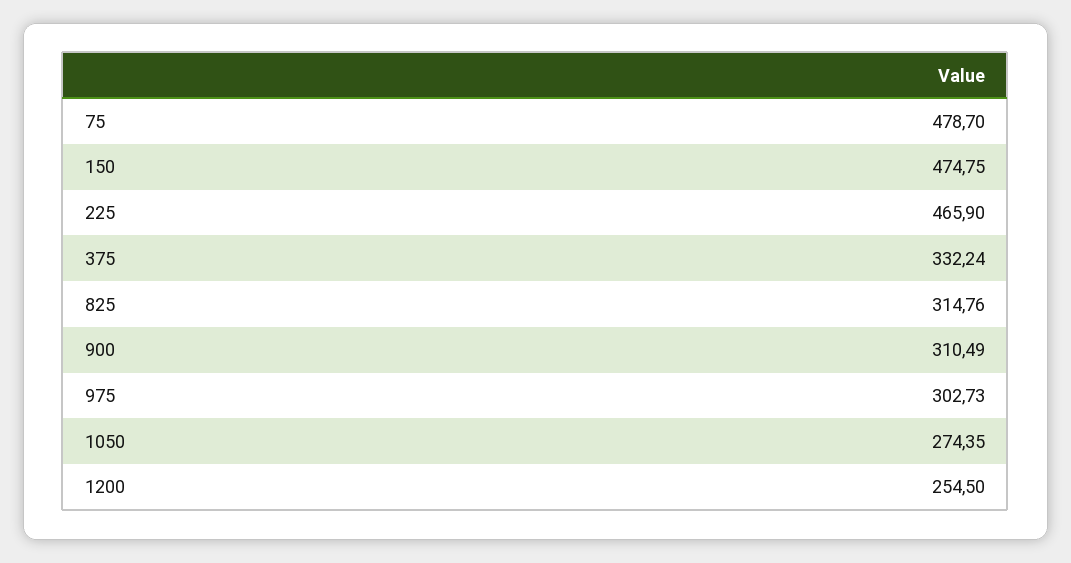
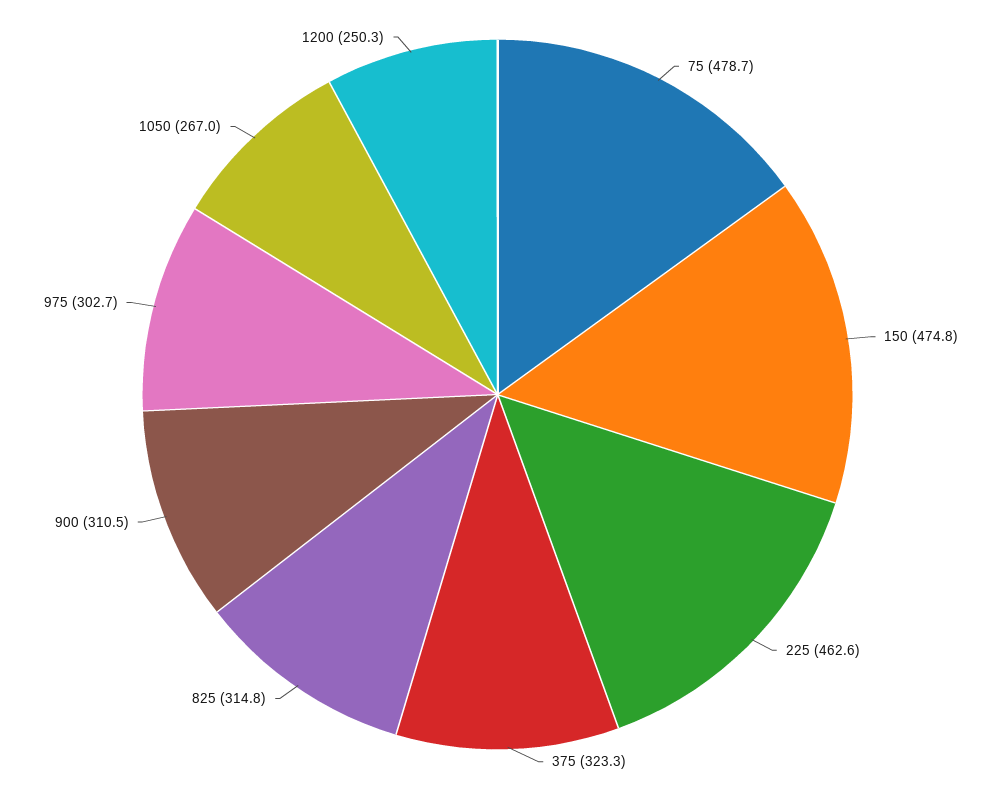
  {
    "75": 478.7,
    "150": 474.75,
-   "225": 465.9,
+   "225": 462.6,
-   "375": 332.24,
+   "375": 323.3,
    "825": 314.76,
    "900": 310.49,
    "975": 302.73,
-   "1050": 274.35,
+   "1050": 267,
-   "1200": 254.5
+   "1200": 250.3
  }

